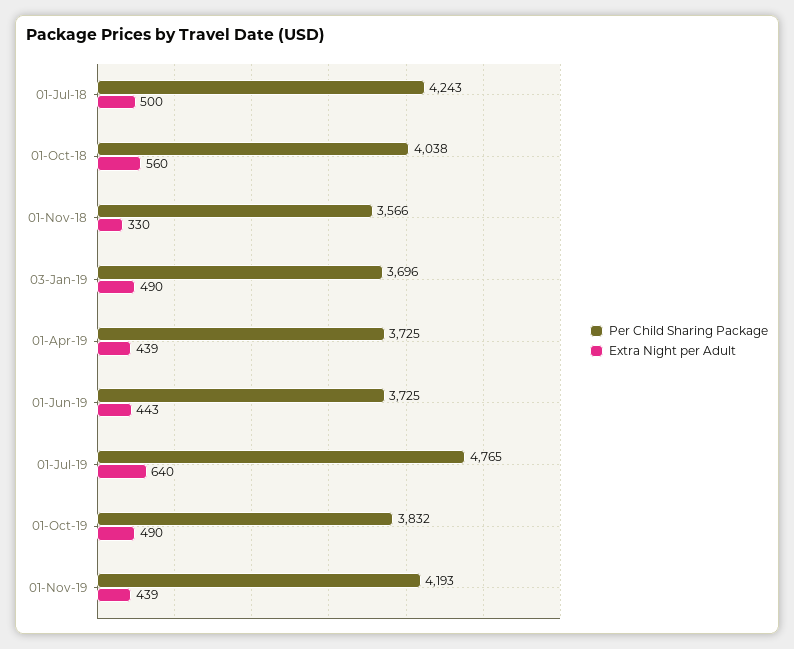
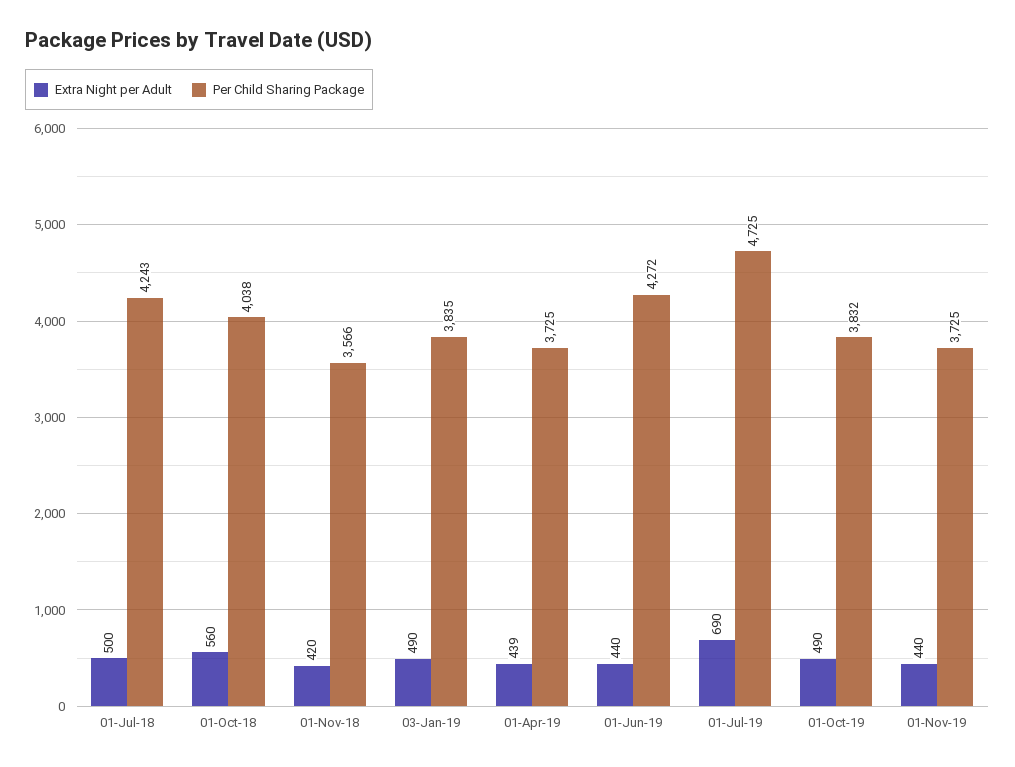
  {
    "Per Child Sharing Package": {
      "01-Jul-18": 4243,
      "01-Oct-18": 4038,
      "01-Nov-18": 3566,
-     "03-Jan-19": 3696,
+     "03-Jan-19": 3835,
      "01-Apr-19": 3725,
-     "01-Jun-19": 3725,
+     "01-Jun-19": 4272,
-     "01-Jul-19": 4765,
+     "01-Jul-19": 4725,
      "01-Oct-19": 3832,
-     "01-Nov-19": 4193
+     "01-Nov-19": 3725
    },
    "Extra Night per Adult": {
      "01-Jul-18": 500,
      "01-Oct-18": 560,
-     "01-Nov-18": 330,
+     "01-Nov-18": 420,
      "03-Jan-19": 490,
      "01-Apr-19": 439,
-     "01-Jun-19": 443,
+     "01-Jun-19": 440,
-     "01-Jul-19": 640,
+     "01-Jul-19": 690,
      "01-Oct-19": 490,
-     "01-Nov-19": 439
+     "01-Nov-19": 440
    }
  }

